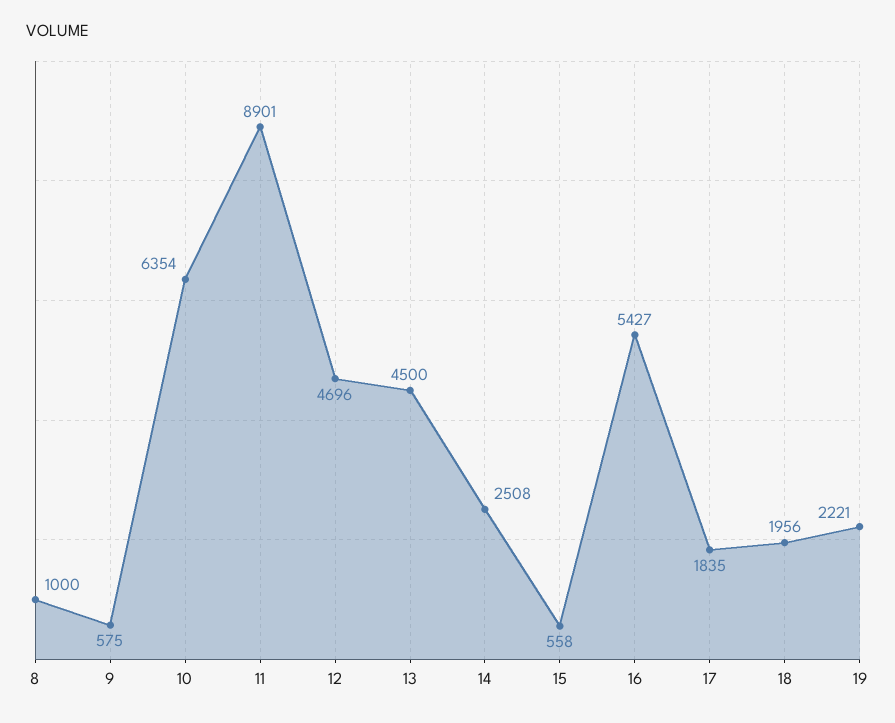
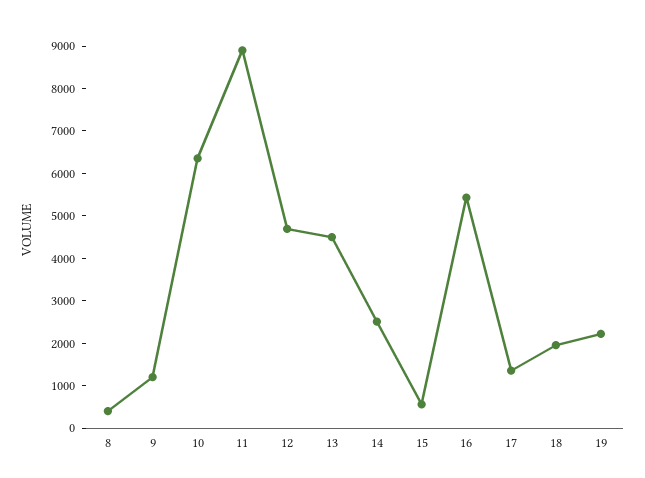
  {
-   "8": 1000,
+   "8": 400,
-   "9": 575,
+   "9": 1200,
    "10": 6354,
    "11": 8901,
    "12": 4696,
    "13": 4500,
    "14": 2508,
    "15": 558,
    "16": 5427,
-   "17": 1835,
+   "17": 1400,
    "18": 1956,
    "19": 2221
  }

